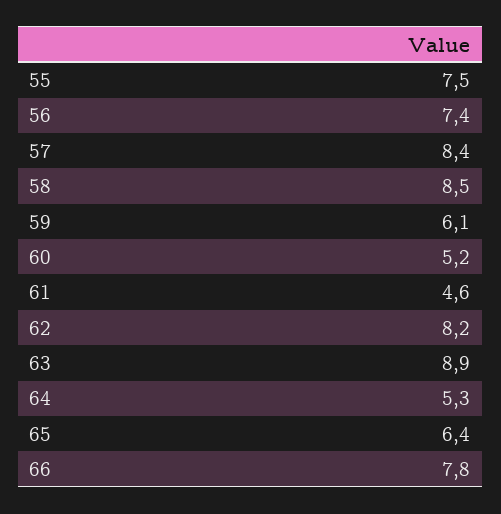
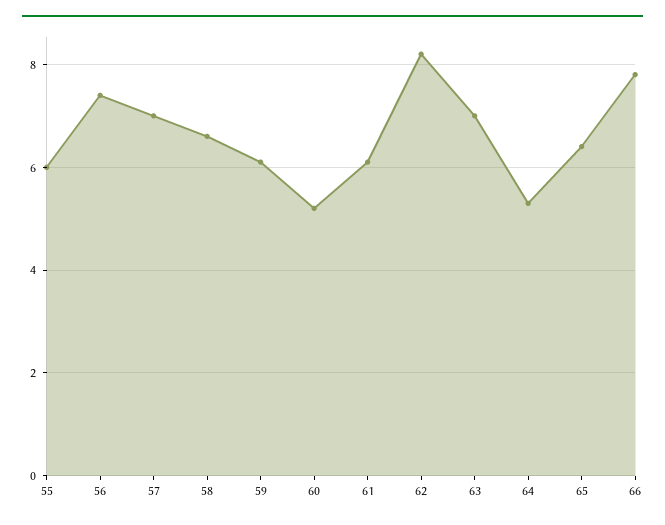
  {
-   "55": 7.5,
+   "55": 6,
    "56": 7.4,
-   "57": 8.4,
+   "57": 7,
-   "58": 8.5,
+   "58": 6.5,
    "59": 6.1,
    "60": 5.2,
-   "61": 4.6,
+   "61": 6,
    "62": 8.2,
-   "63": 8.9,
+   "63": 7,
    "64": 5.3,
    "65": 6.4,
    "66": 7.8
  }

